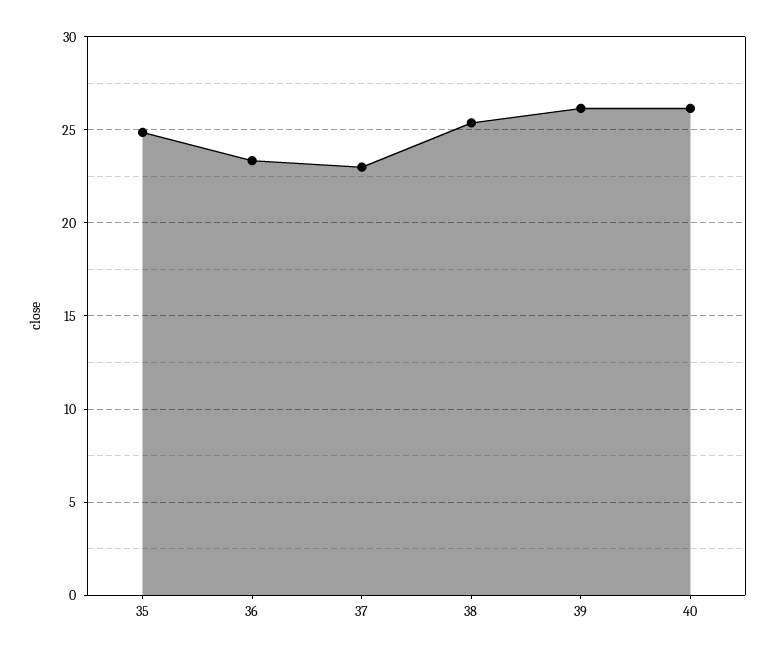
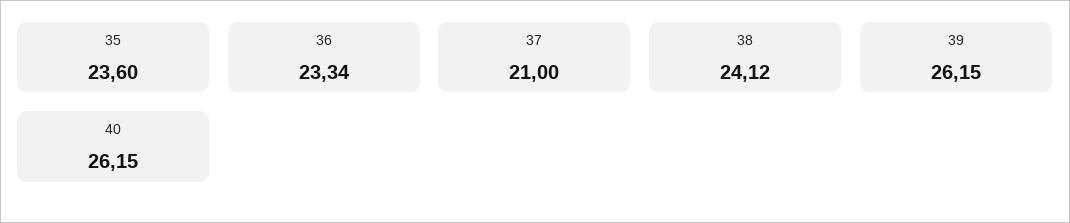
  {
-   "35": 25,
+   "35": 23.6,
    "36": 23.34,
-   "37": 23,
+   "37": 21,
-   "38": 25.5,
+   "38": 24.12,
    "39": 26.15,
    "40": 26.15
  }

